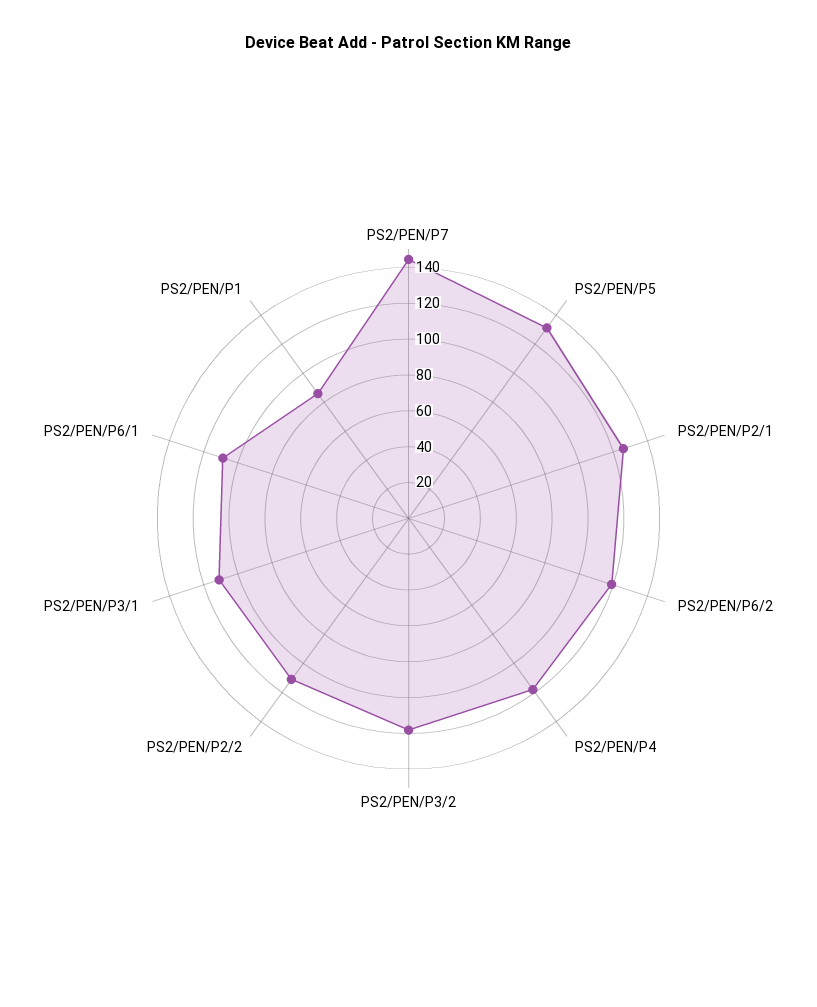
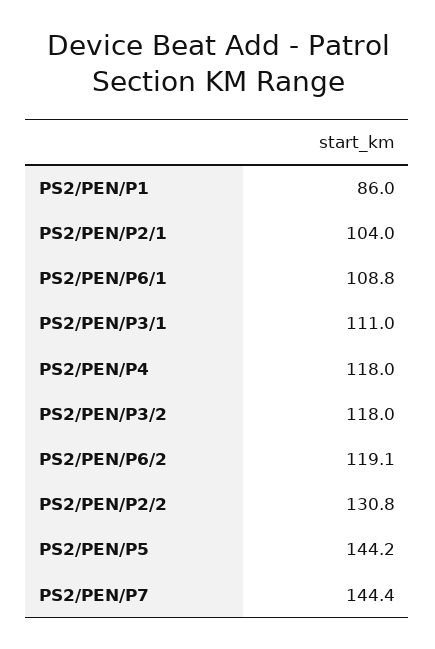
  {
    "PS2/PEN/P7": 144.4,
-   "PS2/PEN/P5": 130,
+   "PS2/PEN/P5": 144.2,
-   "PS2/PEN/P2/1": 125,
+   "PS2/PEN/P2/1": 104,
    "PS2/PEN/P6/2": 119.1,
    "PS2/PEN/P4": 118,
    "PS2/PEN/P3/2": 118,
-   "PS2/PEN/P2/2": 110,
+   "PS2/PEN/P2/2": 130.8,
    "PS2/PEN/P3/1": 111,
    "PS2/PEN/P6/1": 108.8,
    "PS2/PEN/P1": 86
  }

